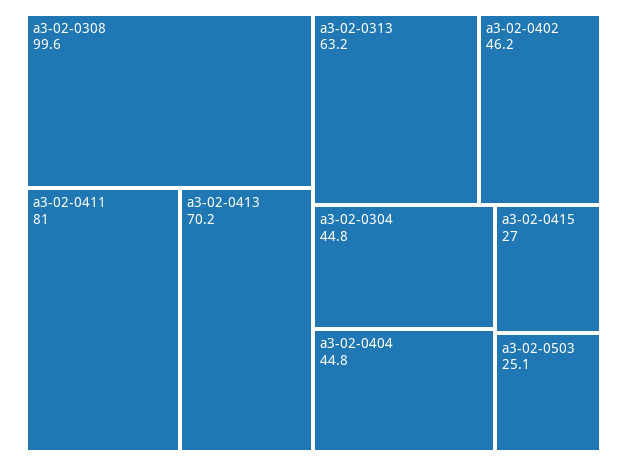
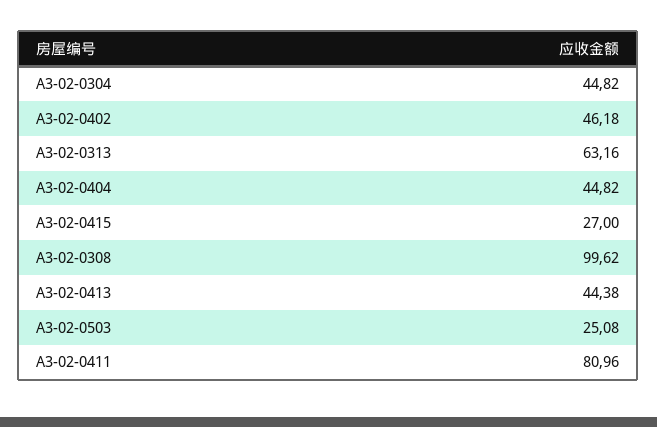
  {
    "a3-02-0308": 99.62,
    "a3-02-0411": 80.96,
-   "a3-02-0413": 70.2,
+   "a3-02-0413": 44.38,
    "a3-02-0313": 63.16,
    "a3-02-0402": 46.18,
    "a3-02-0304": 44.82,
    "a3-02-0404": 44.82,
    "a3-02-0415": 27,
    "a3-02-0503": 25.08
  }

